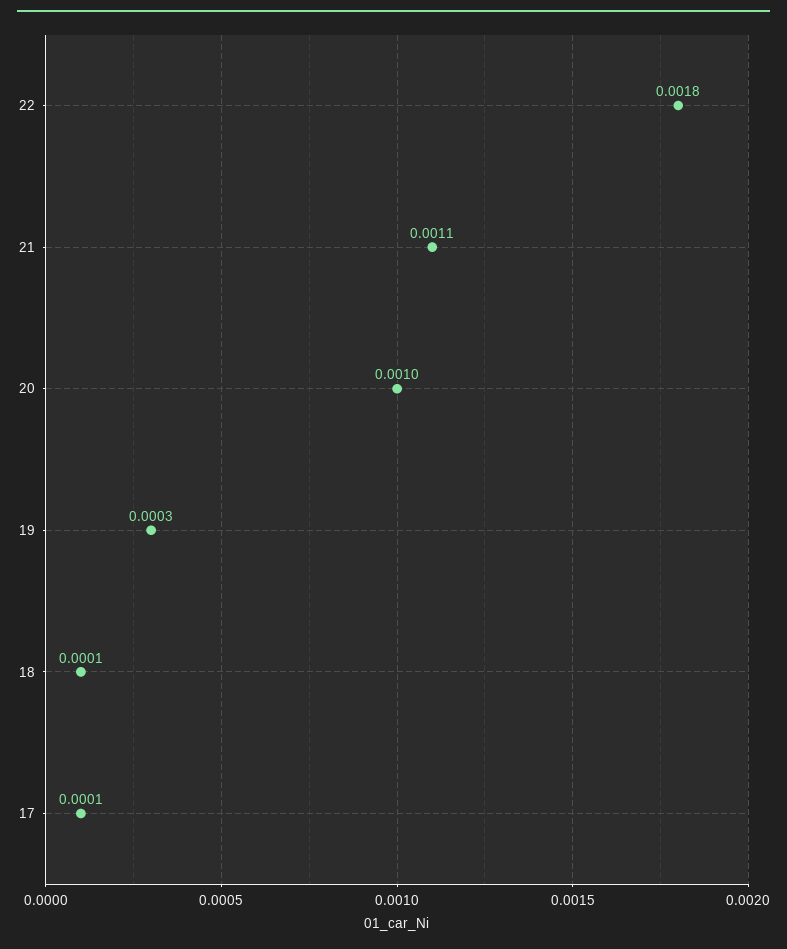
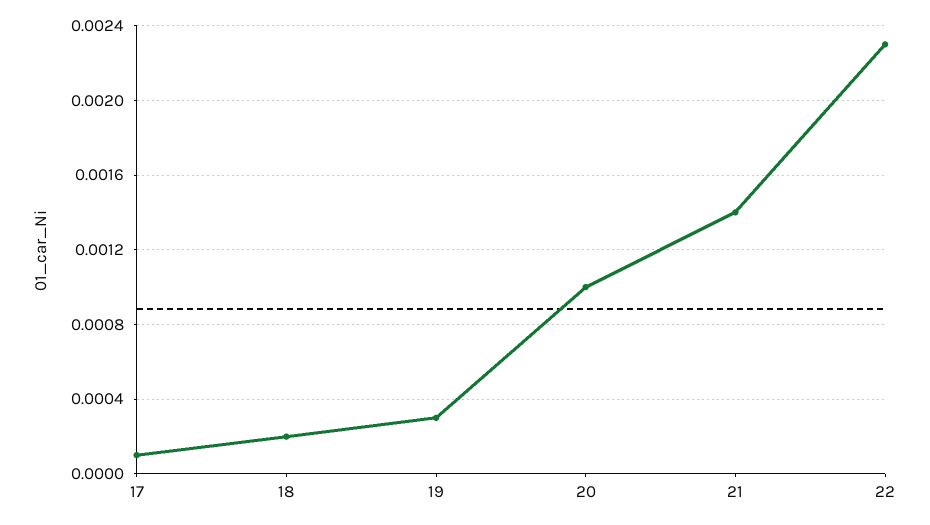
  {
-   "22": 0.0018,
+   "22": 0.0023,
-   "21": 0.0011,
+   "21": 0.0014,
    "20": 0.001,
    "19": 0.0003,
-   "18": 0.0001,
+   "18": 0.0002,
    "17": 0.0001
  }

